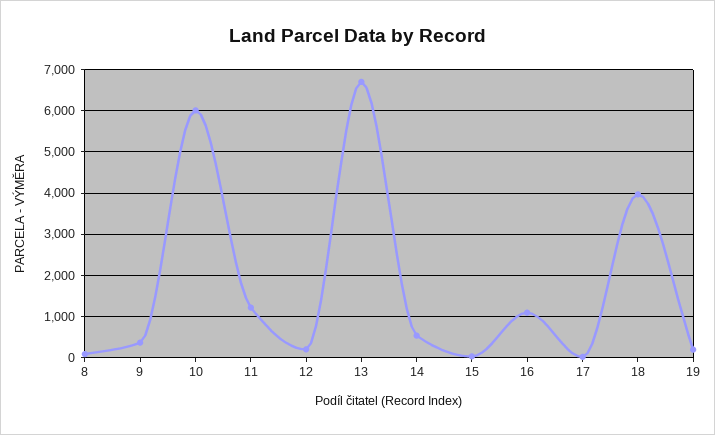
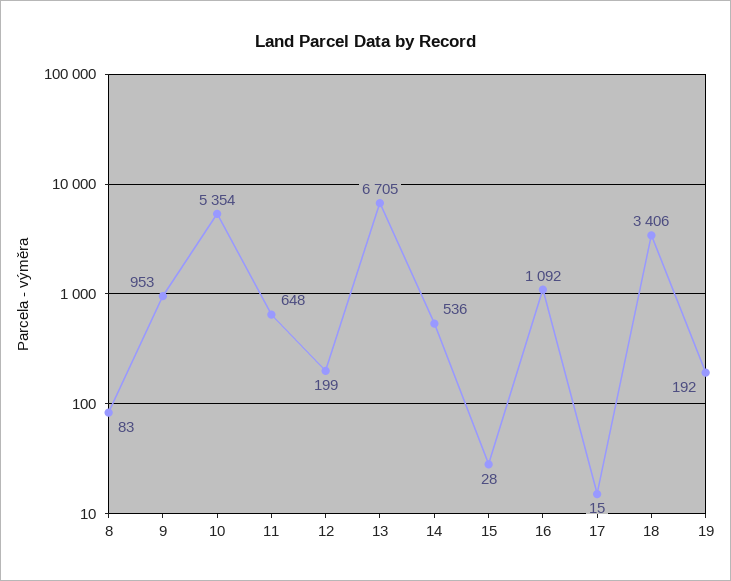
  {
    "8": 83,
-   "9": 400,
+   "9": 953,
-   "10": 6000,
+   "10": 5354,
-   "11": 1200,
+   "11": 648,
    "12": 199,
    "13": 6705,
    "14": 536,
    "15": 28,
    "16": 1092,
    "17": 15,
-   "18": 4000,
+   "18": 3406,
    "19": 192
  }

